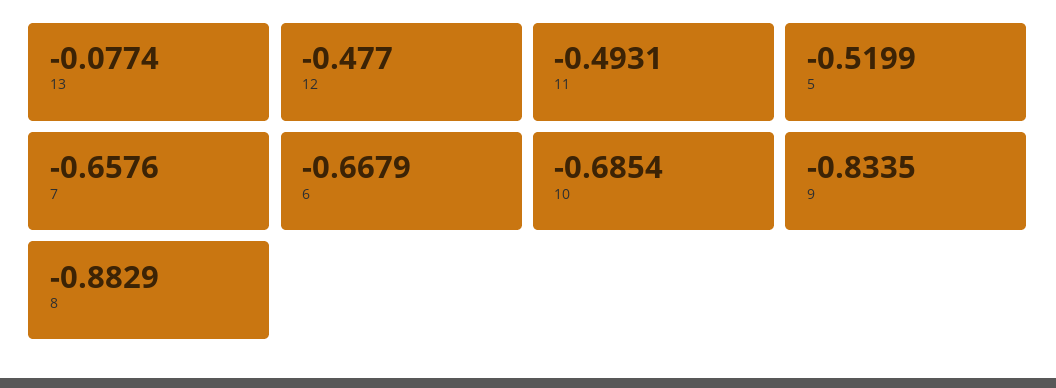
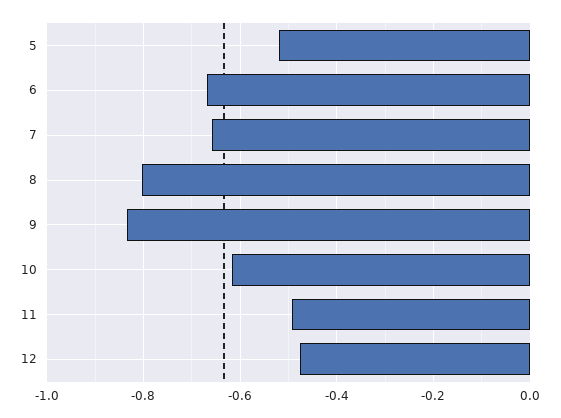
  {
-   "13": -0.0774,
    "12": -0.477,
    "11": -0.4931,
    "5": -0.5199,
    "7": -0.6576,
    "6": -0.6679,
-   "10": -0.6854,
+   "10": -0.62,
    "9": -0.8335,
-   "8": -0.8829
+   "8": -0.8
  }

